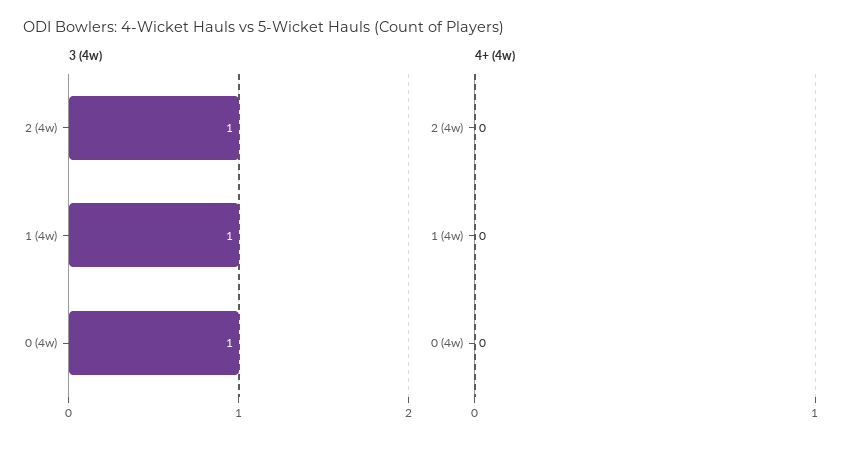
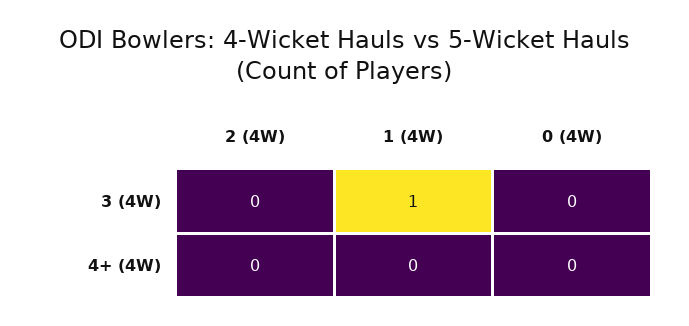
  {
    "3 (4w)": {
-     "2 (4w)": 1,
+     "2 (4w)": 0,
      "1 (4w)": 1,
-     "0 (4w)": 1
+     "0 (4w)": 0
    },
    "4+ (4w)": {
      "2 (4w)": 0,
      "1 (4w)": 0,
      "0 (4w)": 0
    }
  }

